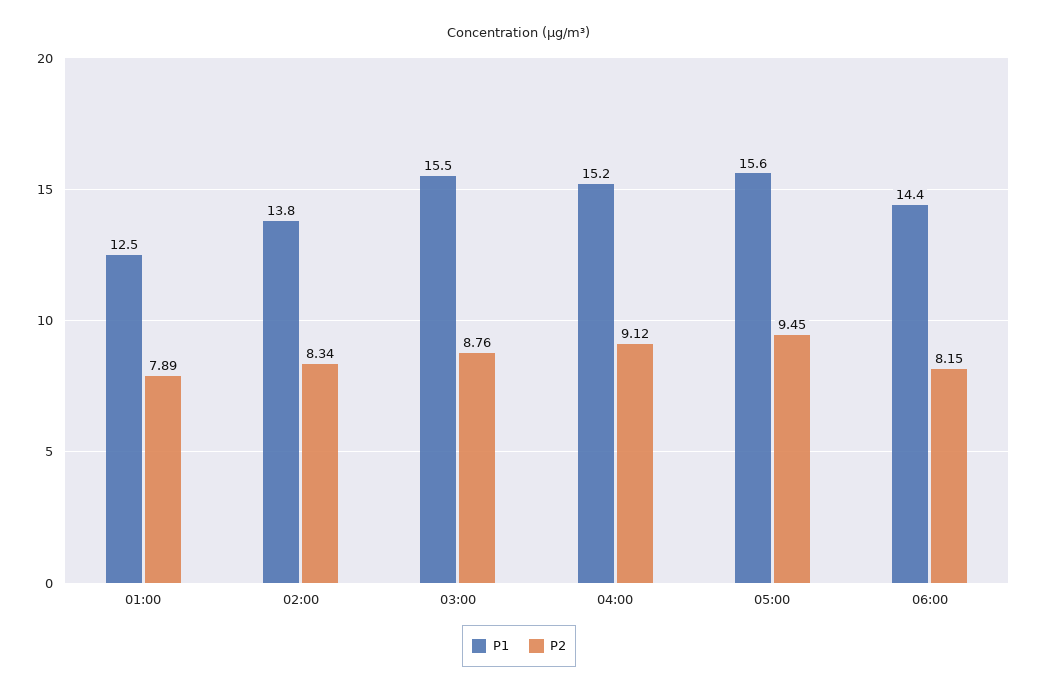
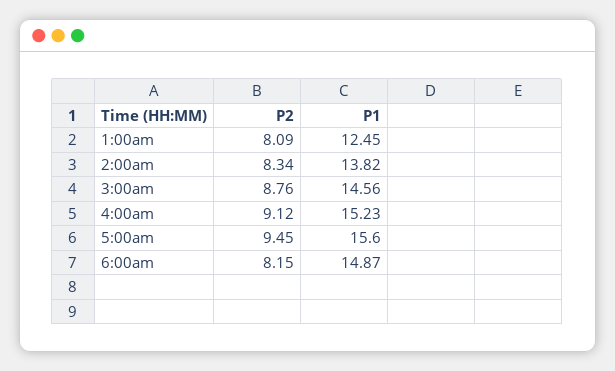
  {
    "P1": {
      "01:00": 12.45,
      "02:00": 13.82,
-     "03:00": 15.5,
+     "03:00": 14.56,
      "04:00": 15.23,
      "05:00": 15.6,
-     "06:00": 14.4
+     "06:00": 14.87
    },
    "P2": {
-     "01:00": 7.89,
+     "01:00": 8.09,
      "02:00": 8.34,
      "03:00": 8.76,
      "04:00": 9.12,
      "05:00": 9.45,
      "06:00": 8.15
    }
  }

